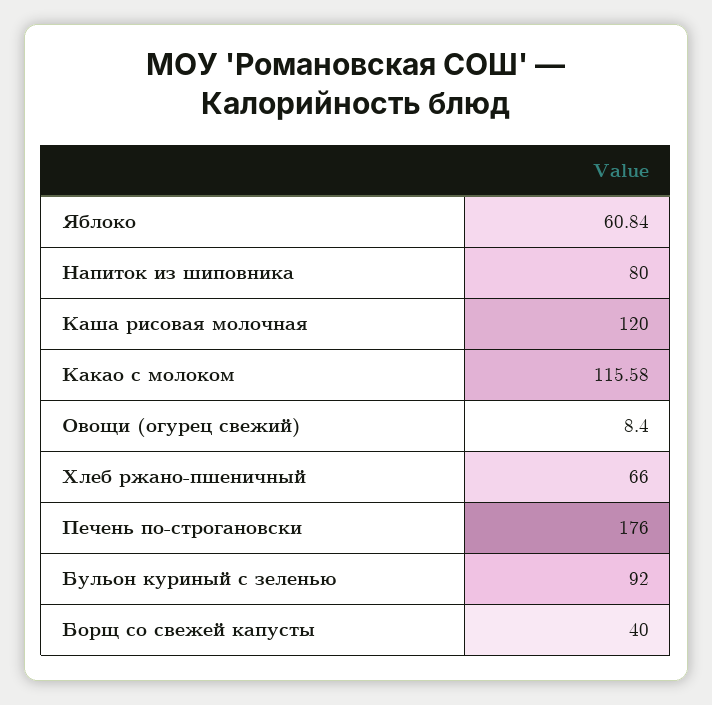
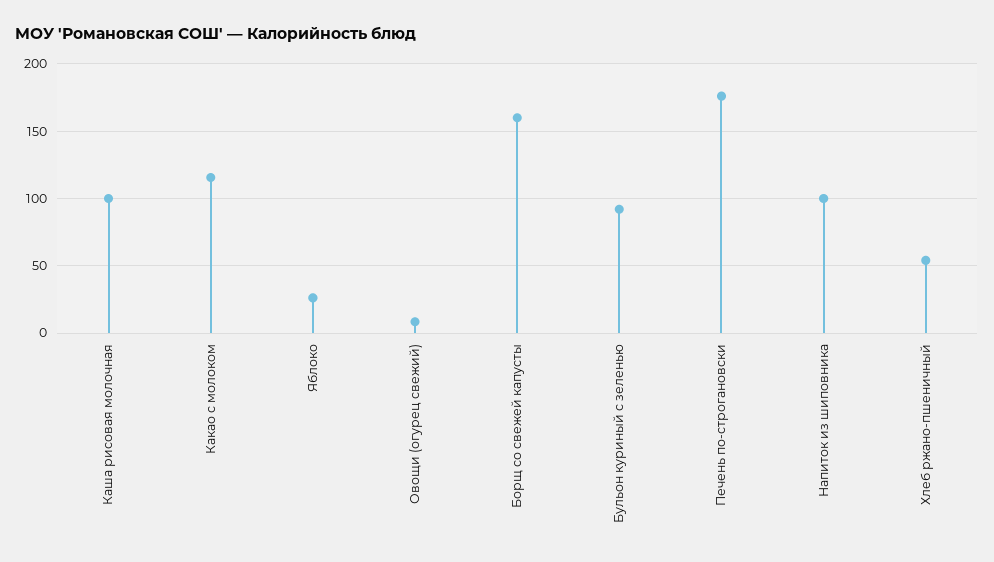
  {
-   "Яблоко": 60.84,
+   "Яблоко": 25,
-   "Напиток из шиповника": 80,
+   "Напиток из шиповника": 100,
-   "Каша рисовая молочная": 120,
+   "Каша рисовая молочная": 100,
    "Какао с молоком": 115.58,
    "Овощи (огурец свежий)": 8.4,
-   "Хлеб ржано-пшеничный": 66,
+   "Хлеб ржано-пшеничный": 55,
    "Печень по-строгановски": 176,
    "Бульон куриный с зеленью": 92,
-   "Борщ со свежей капусты": 40
+   "Борщ со свежей капусты": 160
  }

